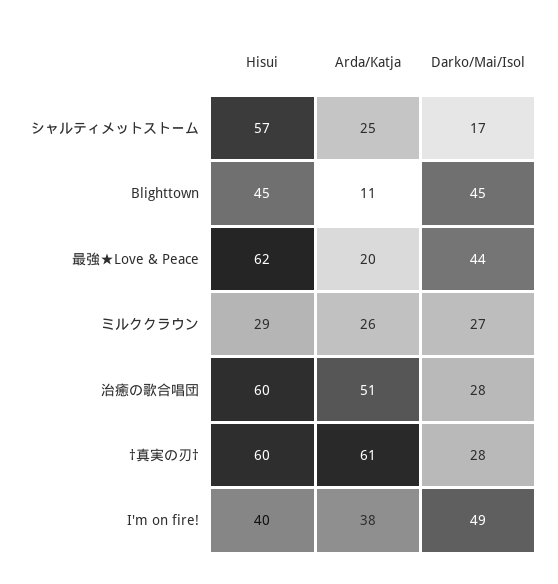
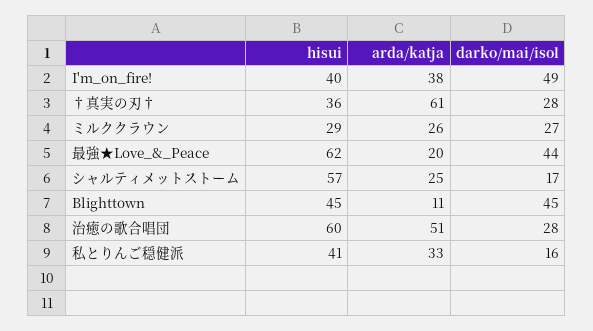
  {
    "Hisui": {
      "シャルティメットストーム": 57,
      "Blighttown": 45,
      "最強★Love & Peace": 62,
      "ミルククラウン": 29,
      "治癒の歌合唱団": 60,
-     "†真実の刃†": 60,
+     "†真実の刃†": 36,
-     "I'm on fire!": 40
+     "I'm on fire!": 40,
+     "私とりんご穏健派": 41
    },
    "Arda/Katja": {
      "シャルティメットストーム": 25,
      "Blighttown": 11,
      "最強★Love & Peace": 20,
      "ミルククラウン": 26,
      "治癒の歌合唱団": 51,
      "†真実の刃†": 61,
-     "I'm on fire!": 38
+     "I'm on fire!": 38,
+     "私とりんご穏健派": 33
    },
    "Darko/Mai/Isol": {
      "シャルティメットストーム": 17,
      "Blighttown": 45,
      "最強★Love & Peace": 44,
      "ミルククラウン": 27,
      "治癒の歌合唱団": 28,
      "†真実の刃†": 28,
-     "I'm on fire!": 49
+     "I'm on fire!": 49,
+     "私とりんご穏健派": 16
    }
  }

